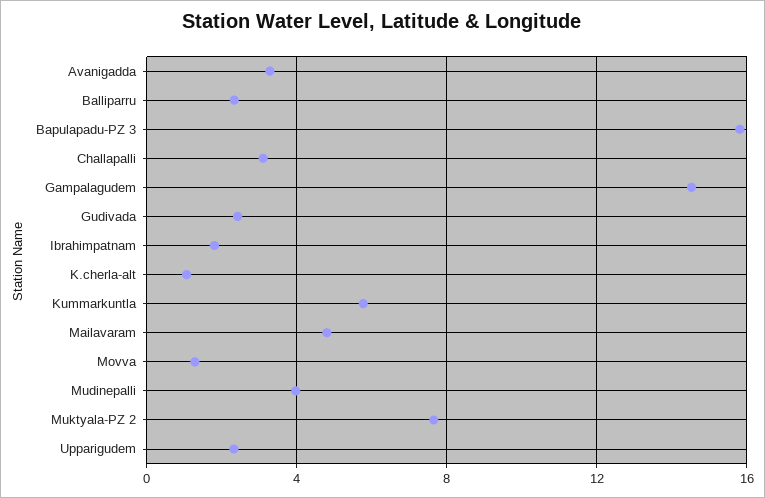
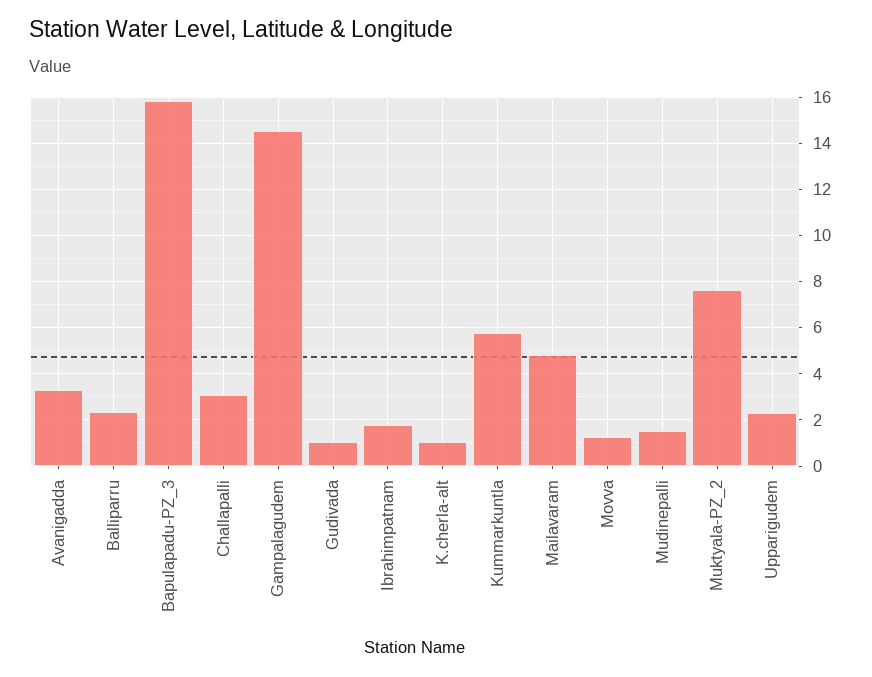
  {
    "Avanigadda": 3.5,
    "Balliparru": 2.5,
    "Bapulapadu-PZ 3": 16,
    "Challapalli": 3,
    "Gampalagudem": 14.5,
-   "Gudivada": 2.5,
+   "Gudivada": 1,
    "Ibrahimpatnam": 2,
    "K.cherla-alt": 1,
    "Kummarkuntla": 6,
    "Mailavaram": 5,
    "Movva": 1.5,
-   "Mudinepalli": 4,
+   "Mudinepalli": 1.5,
    "Muktyala-PZ 2": 7.5,
    "Upparigudem": 2.5
  }

